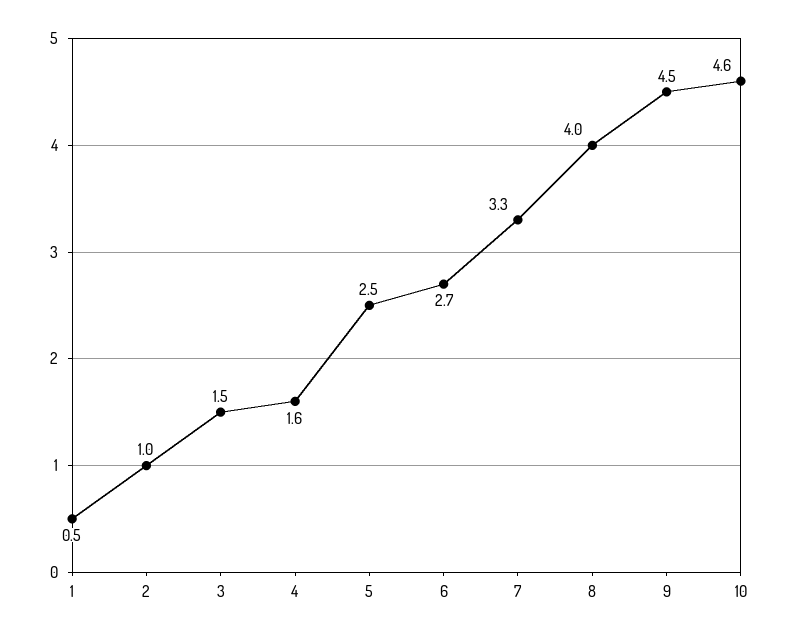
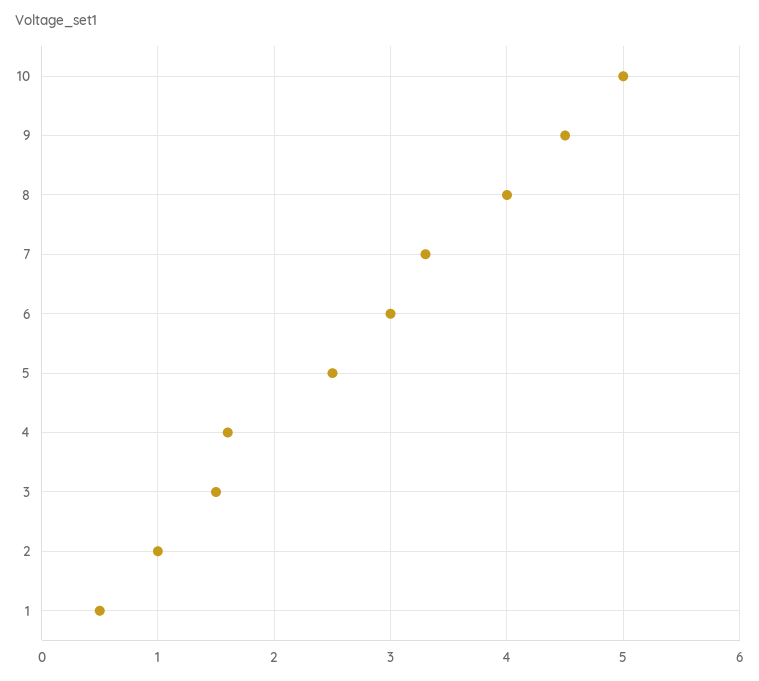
  {
    "1": 0.5,
    "2": 1,
    "3": 1.5,
    "4": 1.6,
    "5": 2.5,
-   "6": 2.7,
+   "6": 3,
    "7": 3.3,
    "8": 4,
    "9": 4.5,
-   "10": 4.6
+   "10": 5
  }

